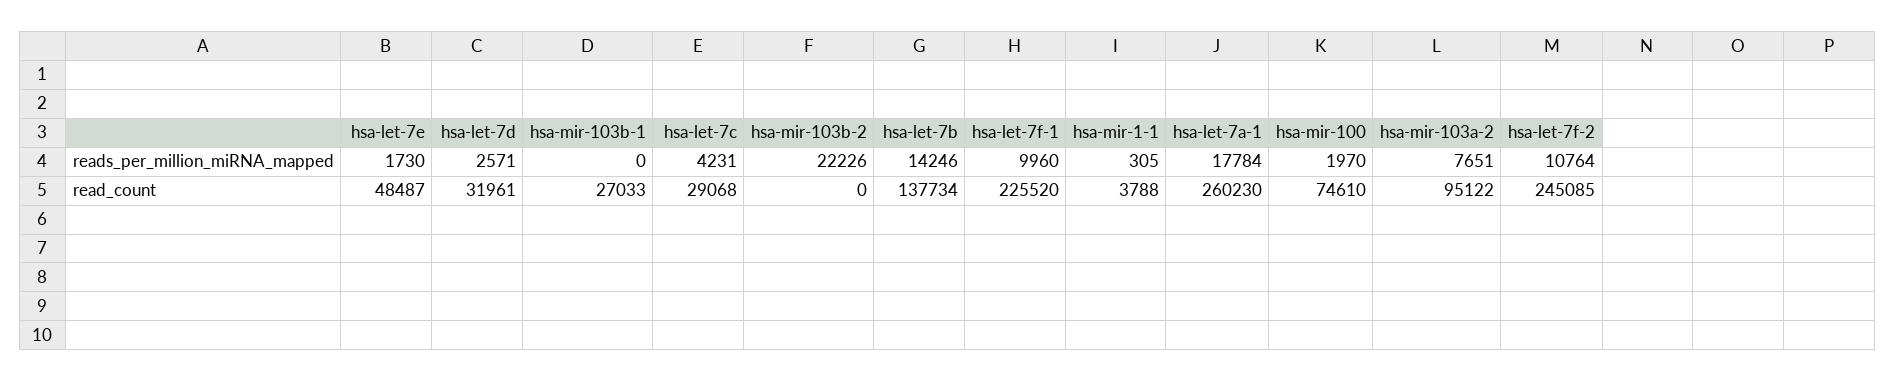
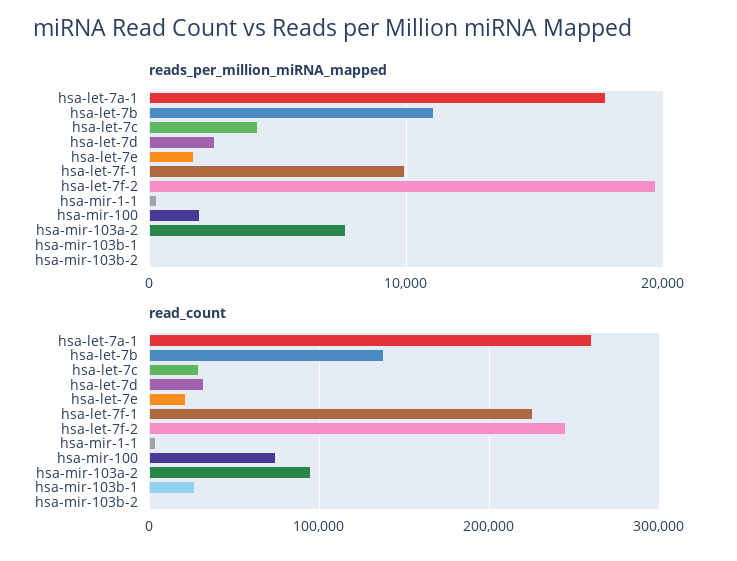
  {
    "reads_per_million_miRNA_mapped": {
      "hsa-let-7e": 1730,
      "hsa-let-7d": 2571,
      "hsa-mir-103b-1": 0,
      "hsa-let-7c": 4231,
-     "hsa-mir-103b-2": 22226,
+     "hsa-mir-103b-2": 0,
-     "hsa-let-7b": 14246,
+     "hsa-let-7b": 11000,
      "hsa-let-7f-1": 9960,
      "hsa-mir-1-1": 305,
      "hsa-let-7a-1": 17784,
      "hsa-mir-100": 1970,
      "hsa-mir-103a-2": 7651,
-     "hsa-let-7f-2": 10764
+     "hsa-let-7f-2": 20000
    },
    "read_count": {
-     "hsa-let-7e": 48487,
+     "hsa-let-7e": 20000,
      "hsa-let-7d": 31961,
      "hsa-mir-103b-1": 27033,
      "hsa-let-7c": 29068,
      "hsa-mir-103b-2": 0,
      "hsa-let-7b": 137734,
      "hsa-let-7f-1": 225520,
      "hsa-mir-1-1": 3788,
      "hsa-let-7a-1": 260230,
      "hsa-mir-100": 74610,
      "hsa-mir-103a-2": 95122,
      "hsa-let-7f-2": 245085
    }
  }

